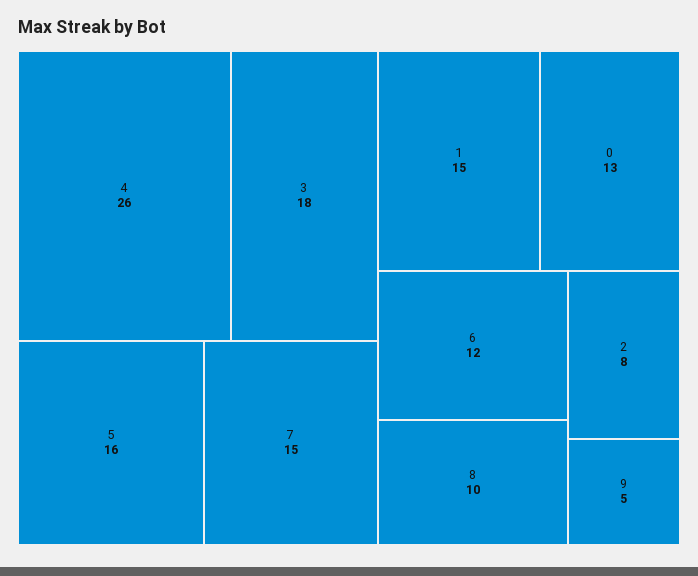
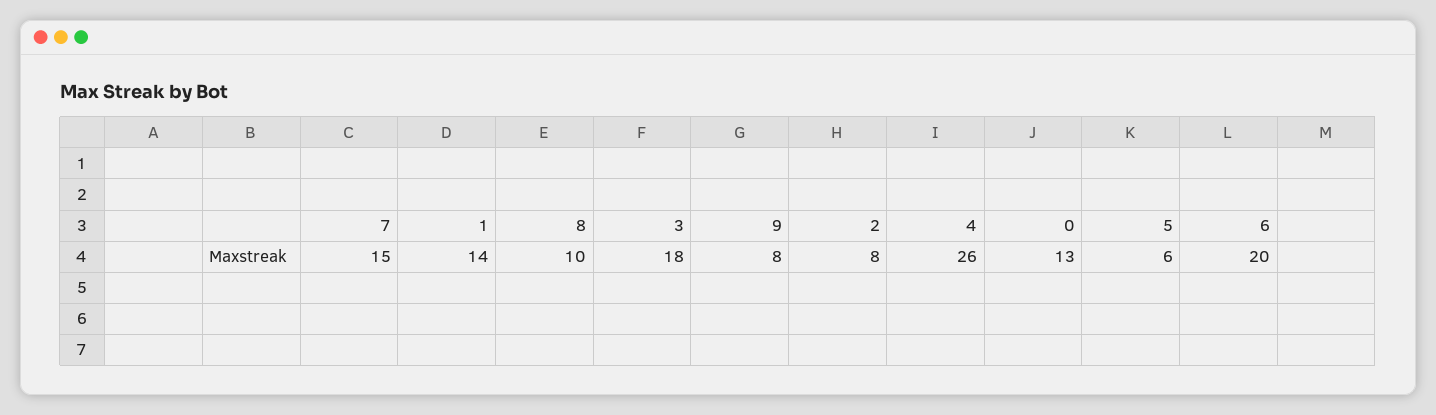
  {
    "4": 26,
    "3": 18,
-   "5": 16,
+   "5": 6,
    "7": 15,
-   "1": 15,
+   "1": 14,
    "0": 13,
-   "6": 12,
+   "6": 20,
    "8": 10,
    "2": 8,
-   "9": 5
+   "9": 8
  }

